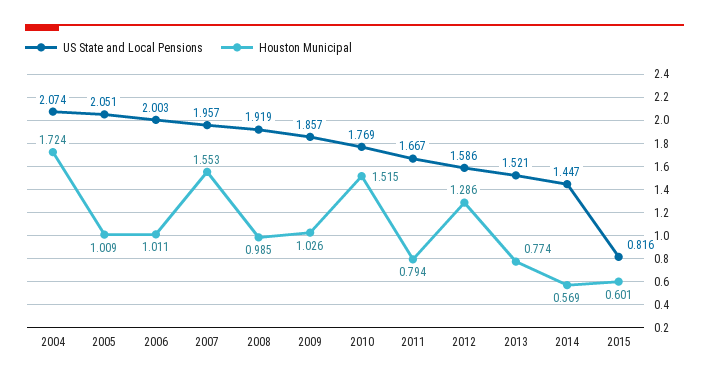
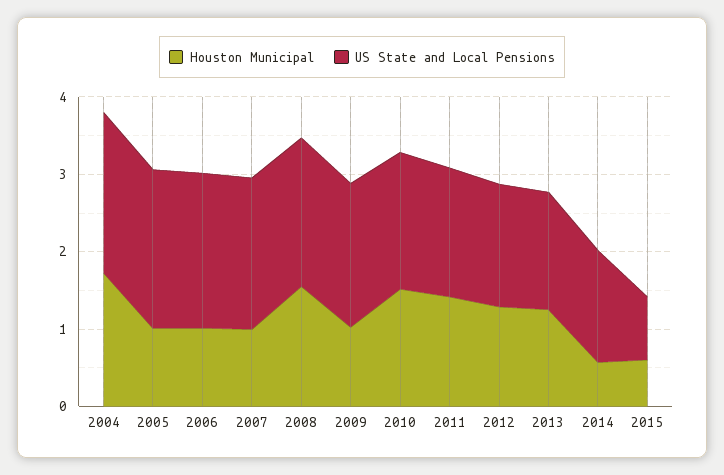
  {
    "US State and Local Pensions": {
      "2004": 2.074,
      "2005": 2.051,
      "2006": 2.003,
      "2007": 1.957,
      "2008": 1.919,
      "2009": 1.857,
      "2010": 1.769,
      "2011": 1.667,
      "2012": 1.586,
      "2013": 1.521,
      "2014": 1.447,
      "2015": 0.816
    },
    "Houston Municipal": {
      "2004": 1.724,
      "2005": 1.009,
      "2006": 1.011,
-     "2007": 1.553,
+     "2007": 1,
-     "2008": 0.985,
+     "2008": 1.6,
      "2009": 1.026,
      "2010": 1.515,
-     "2011": 0.794,
+     "2011": 1.4,
      "2012": 1.286,
-     "2013": 0.774,
+     "2013": 1.2,
      "2014": 0.569,
      "2015": 0.601
    }
  }

